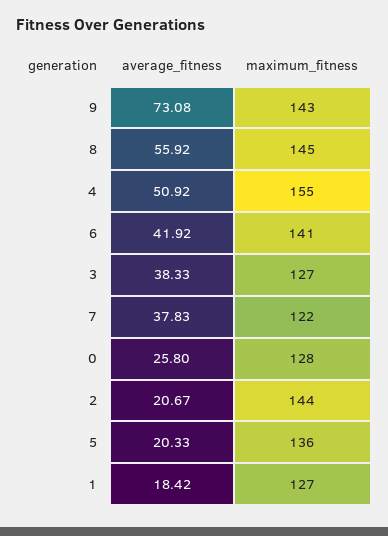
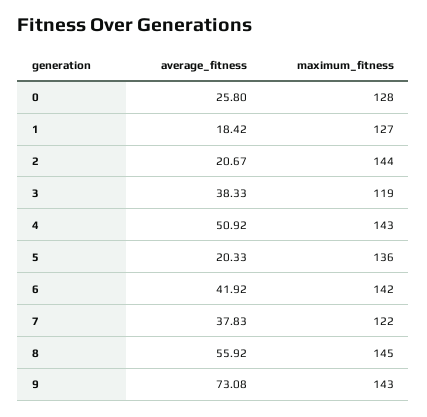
  {
    "average_fitness": {
      "9": 73.08,
      "8": 55.92,
      "4": 50.92,
      "6": 41.92,
      "3": 38.33,
      "7": 37.83,
      "0": 25.8,
      "2": 20.67,
      "5": 20.33,
      "1": 18.42
    },
    "maximum_fitness": {
      "9": 143,
      "8": 145,
-     "4": 155,
+     "4": 143,
-     "6": 141,
+     "6": 142,
-     "3": 127,
+     "3": 119,
      "7": 122,
      "0": 128,
      "2": 144,
      "5": 136,
      "1": 127
    }
  }

